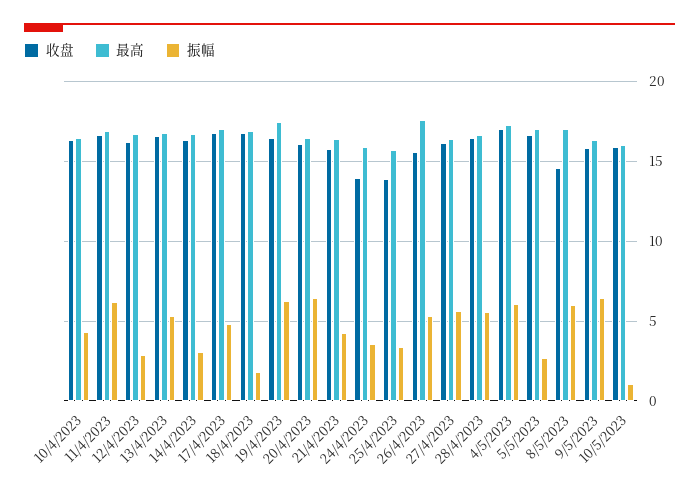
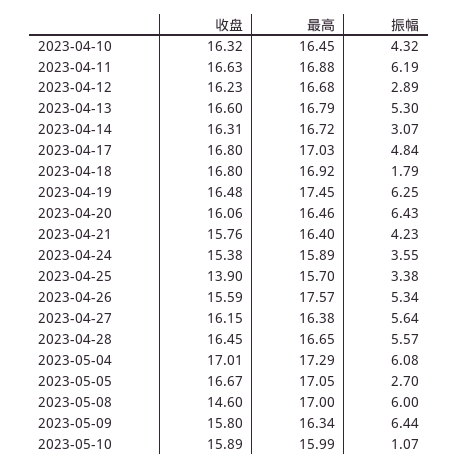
  {
    "收盘": {
      "10/4/2023": 16.32,
      "11/4/2023": 16.63,
      "12/4/2023": 16.23,
      "13/4/2023": 16.6,
      "14/4/2023": 16.31,
      "17/4/2023": 16.8,
      "18/4/2023": 16.8,
      "19/4/2023": 16.48,
      "20/4/2023": 16.06,
      "21/4/2023": 15.76,
-     "24/4/2023": 14,
+     "24/4/2023": 15.38,
      "25/4/2023": 13.9,
      "26/4/2023": 15.59,
      "27/4/2023": 16.15,
      "28/4/2023": 16.45,
      "4/5/2023": 17.01,
      "5/5/2023": 16.67,
      "8/5/2023": 14.6,
      "9/5/2023": 15.8,
      "10/5/2023": 15.89
    },
    "最高": {
      "10/4/2023": 16.45,
      "11/4/2023": 16.88,
      "12/4/2023": 16.68,
      "13/4/2023": 16.79,
      "14/4/2023": 16.72,
      "17/4/2023": 17.03,
      "18/4/2023": 16.92,
      "19/4/2023": 17.45,
      "20/4/2023": 16.46,
      "21/4/2023": 16.4,
      "24/4/2023": 15.89,
      "25/4/2023": 15.7,
      "26/4/2023": 17.57,
      "27/4/2023": 16.38,
      "28/4/2023": 16.65,
      "4/5/2023": 17.29,
      "5/5/2023": 17.05,
      "8/5/2023": 17,
      "9/5/2023": 16.34,
      "10/5/2023": 15.99
    },
    "振幅": {
      "10/4/2023": 4.32,
      "11/4/2023": 6.19,
      "12/4/2023": 2.89,
      "13/4/2023": 5.3,
      "14/4/2023": 3.07,
      "17/4/2023": 4.84,
      "18/4/2023": 1.79,
      "19/4/2023": 6.25,
      "20/4/2023": 6.43,
      "21/4/2023": 4.23,
      "24/4/2023": 3.55,
      "25/4/2023": 3.38,
      "26/4/2023": 5.34,
      "27/4/2023": 5.64,
      "28/4/2023": 5.57,
      "4/5/2023": 6.08,
      "5/5/2023": 2.7,
      "8/5/2023": 6,
      "9/5/2023": 6.44,
      "10/5/2023": 1.07
    }
  }

